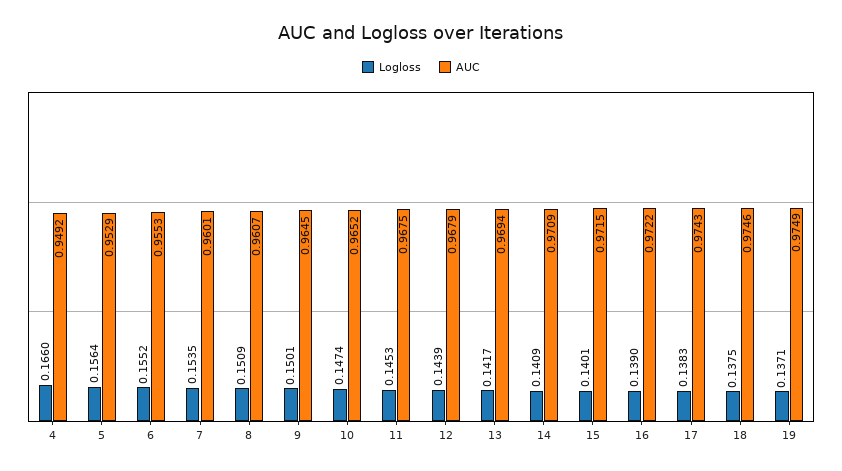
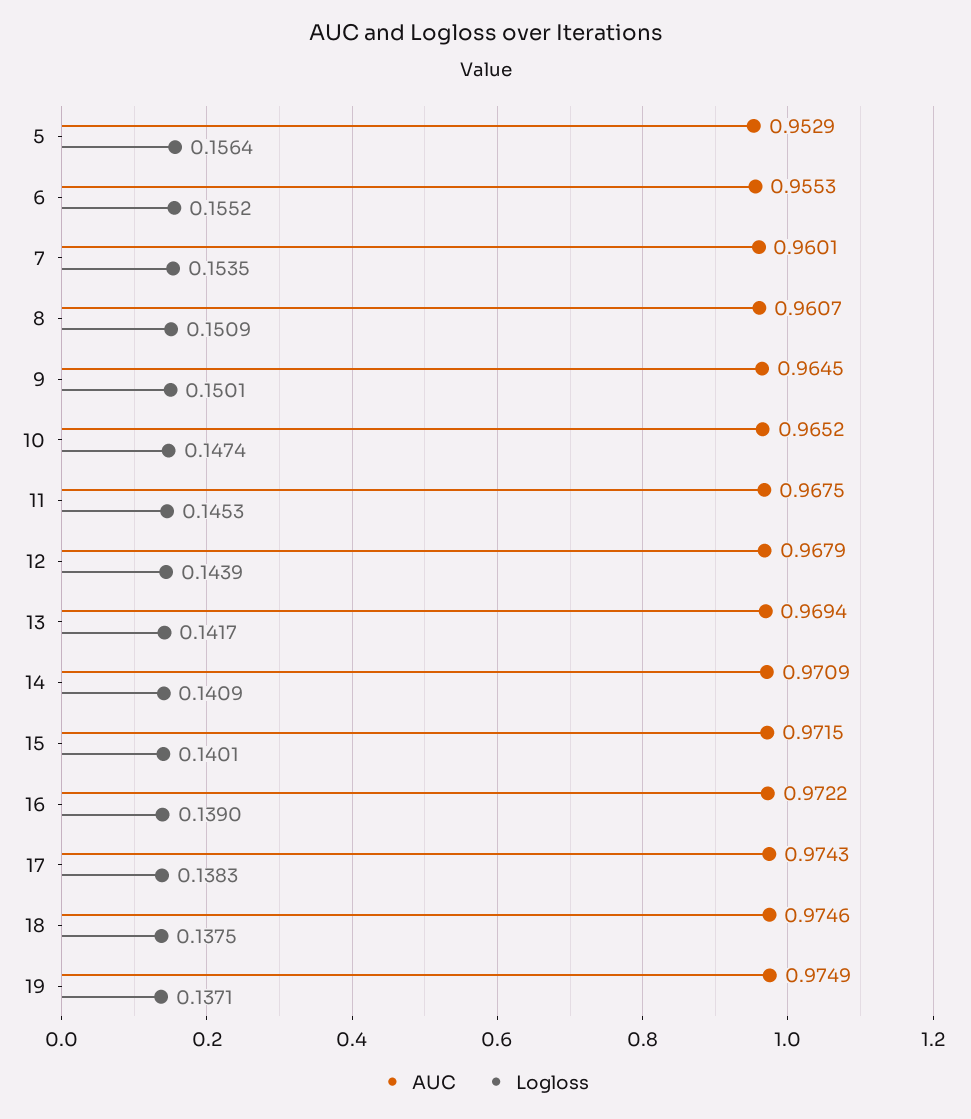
  {
    "Logloss": {
-     "4": 0.166,
      "5": 0.1564,
      "6": 0.1552,
      "7": 0.1535,
      "8": 0.1509,
      "9": 0.1501,
      "10": 0.1474,
      "11": 0.1453,
      "12": 0.1439,
      "13": 0.1417,
      "14": 0.1409,
      "15": 0.1401,
      "16": 0.139,
      "17": 0.1383,
      "18": 0.1375,
      "19": 0.1371
    },
    "AUC": {
-     "4": 0.9492,
      "5": 0.9529,
      "6": 0.9553,
      "7": 0.9601,
      "8": 0.9607,
      "9": 0.9645,
      "10": 0.9652,
      "11": 0.9675,
      "12": 0.9679,
      "13": 0.9694,
      "14": 0.9709,
      "15": 0.9715,
      "16": 0.9722,
      "17": 0.9743,
      "18": 0.9746,
      "19": 0.9749
    }
  }

